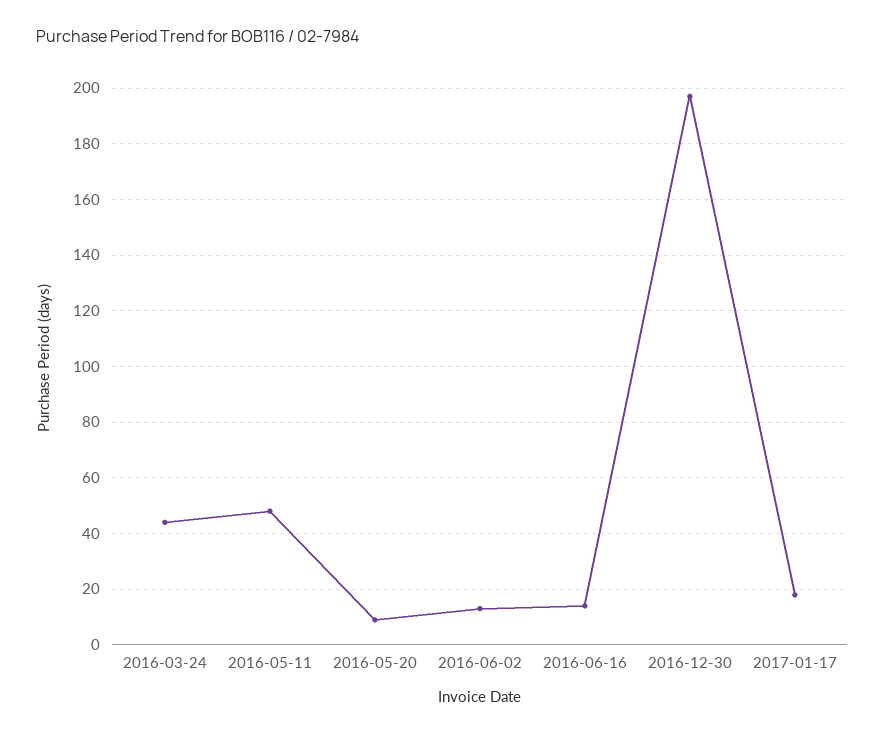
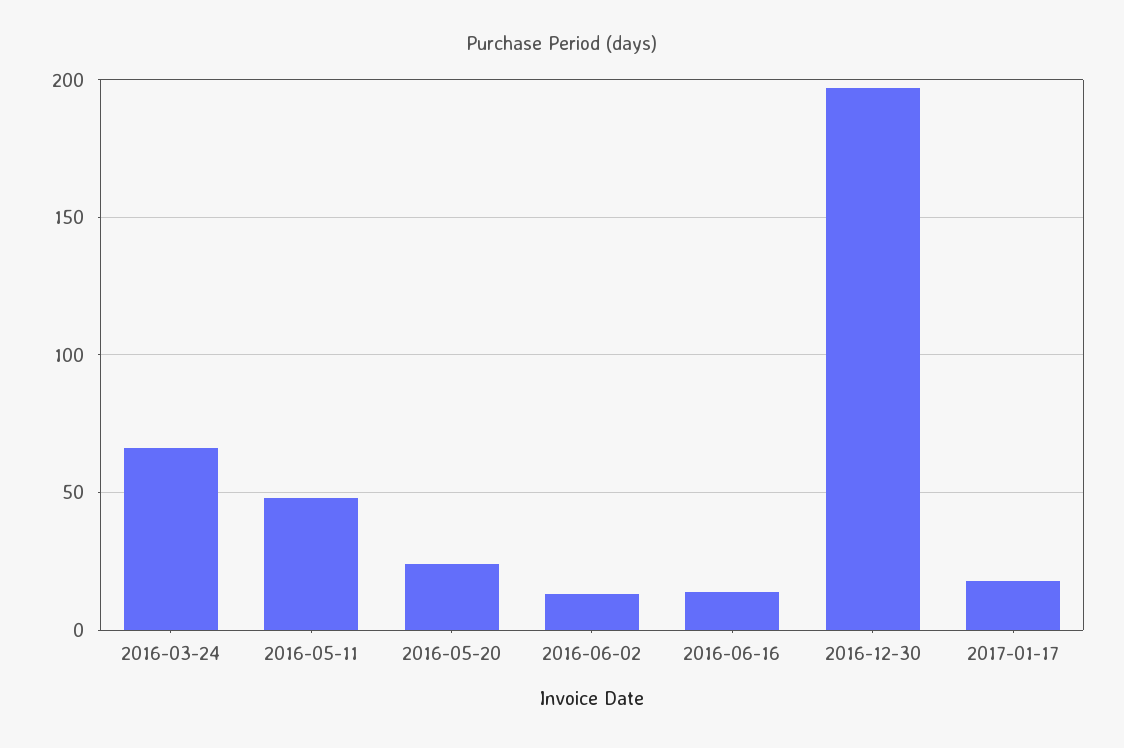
  {
-   "2016-03-24": 45,
+   "2016-03-24": 65,
    "2016-05-11": 50,
-   "2016-05-20": 10,
+   "2016-05-20": 25,
    "2016-06-02": 15,
    "2016-06-16": 15,
    "2016-12-30": 195,
    "2017-01-17": 20
  }

